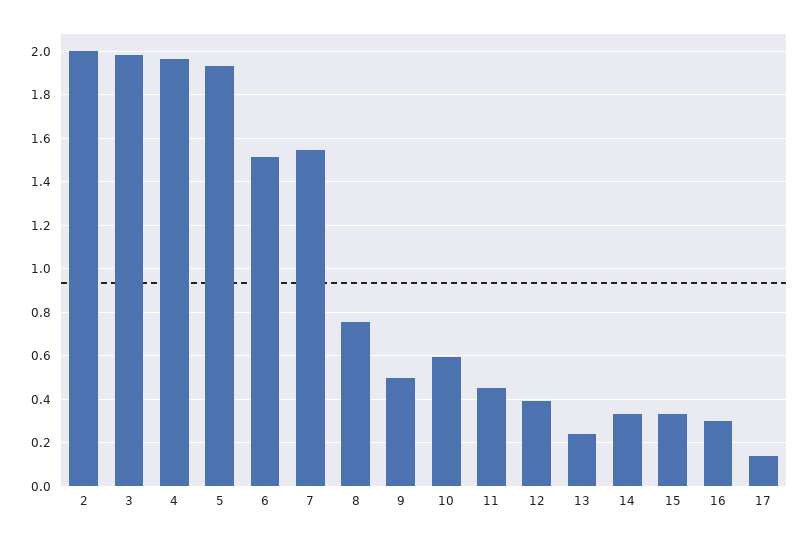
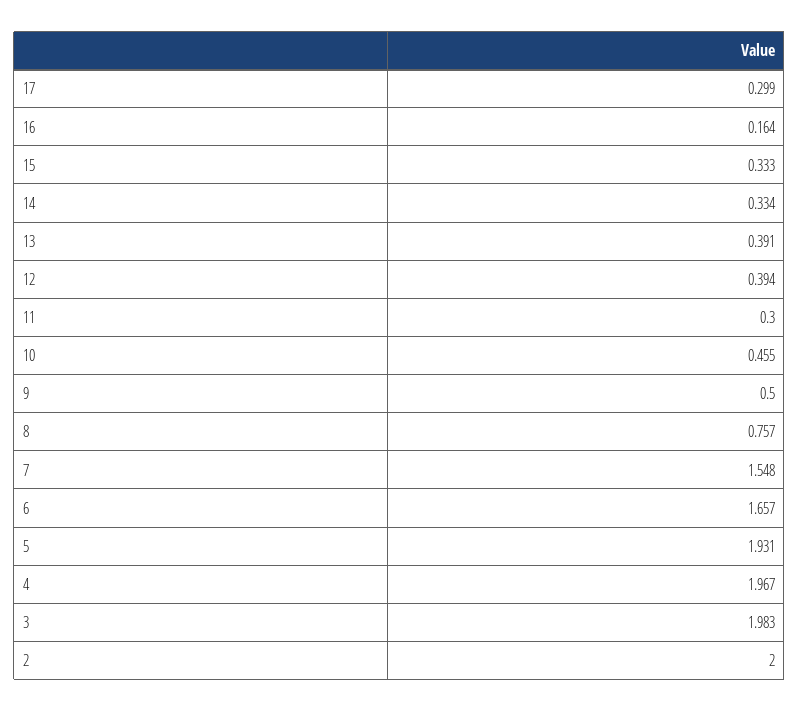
  {
    "2": 2,
    "3": 1.983,
    "4": 1.967,
    "5": 1.931,
-   "6": 1.5,
+   "6": 1.657,
    "7": 1.548,
    "8": 0.757,
    "9": 0.5,
-   "10": 0.6,
+   "10": 0.455,
-   "11": 0.45,
+   "11": 0.3,
    "12": 0.394,
-   "13": 0.25,
+   "13": 0.391,
    "14": 0.334,
    "15": 0.333,
-   "16": 0.3,
+   "16": 0.164,
-   "17": 0.15
+   "17": 0.299
  }

